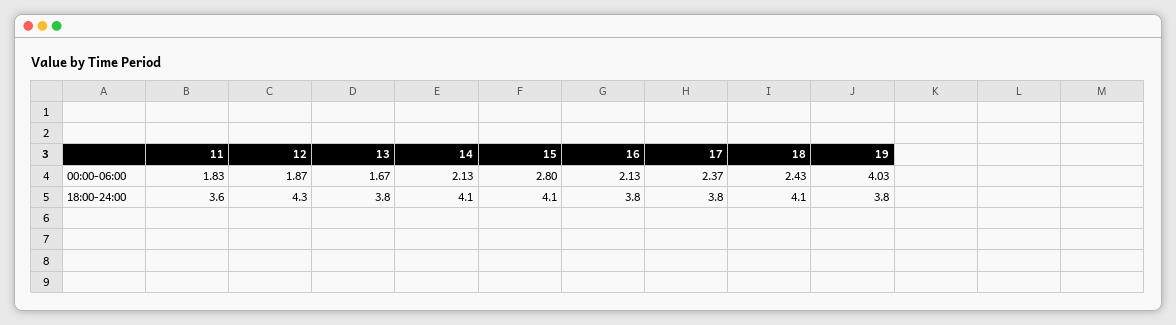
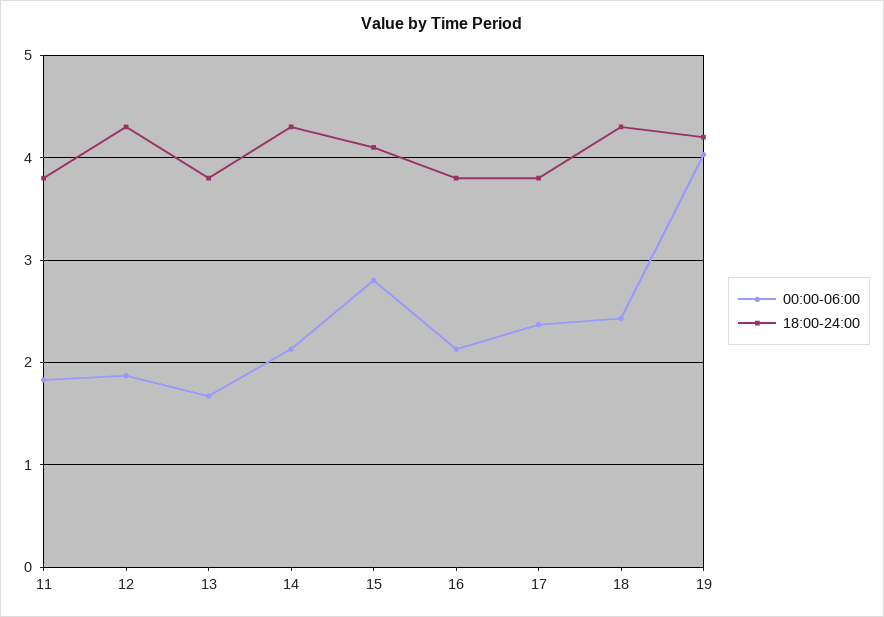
  {
    "00:00-06:00": {
      "11": 1.83,
      "12": 1.87,
      "13": 1.67,
      "14": 2.13,
      "15": 2.8,
      "16": 2.13,
      "17": 2.37,
      "18": 2.43,
      "19": 4.03
    },
    "18:00-24:00": {
-     "11": 3.6,
+     "11": 3.8,
      "12": 4.3,
      "13": 3.8,
-     "14": 4.1,
+     "14": 4.3,
      "15": 4.1,
      "16": 3.8,
      "17": 3.8,
-     "18": 4.1,
+     "18": 4.3,
-     "19": 3.8
+     "19": 4.2
    }
  }

